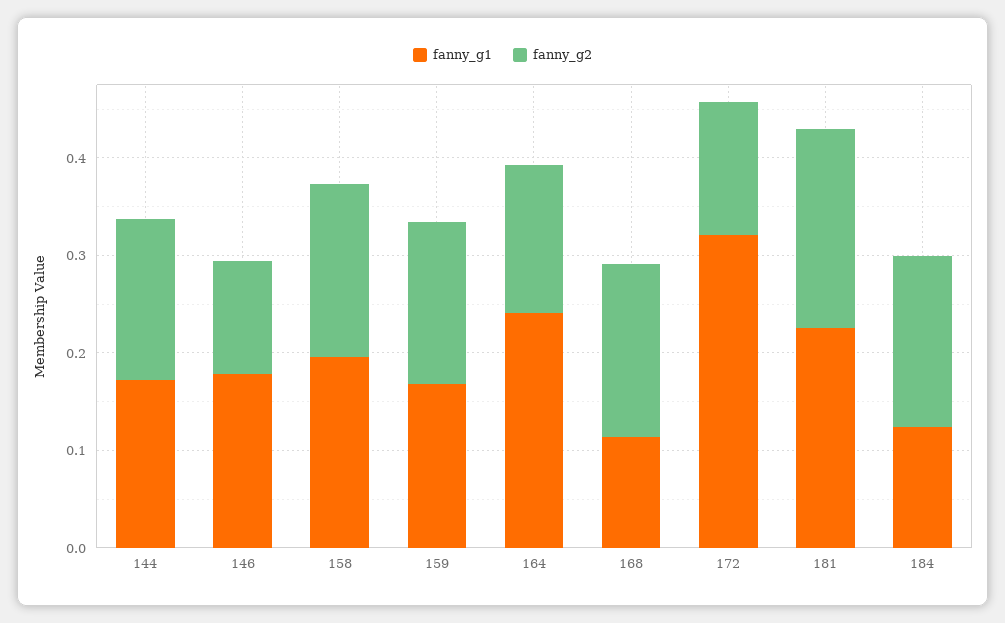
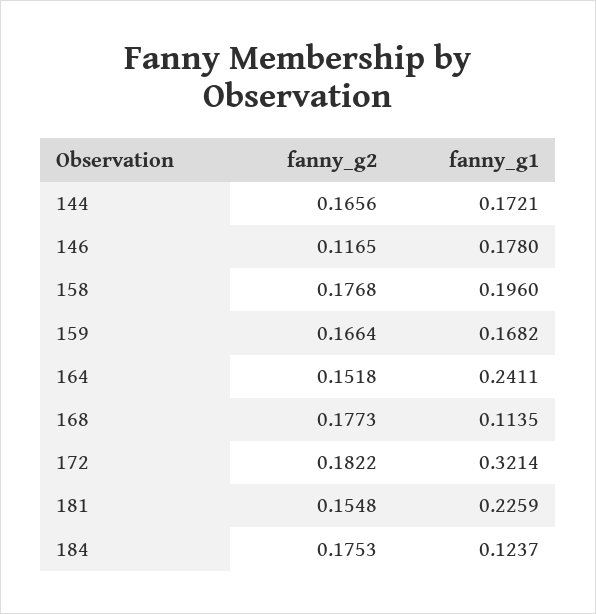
  {
    "fanny_g1": {
      "144": 0.1721,
      "146": 0.178,
      "158": 0.196,
      "159": 0.1682,
      "164": 0.2411,
      "168": 0.1135,
      "172": 0.3214,
      "181": 0.2259,
      "184": 0.1237
    },
    "fanny_g2": {
      "144": 0.1656,
      "146": 0.1165,
      "158": 0.1768,
      "159": 0.1664,
      "164": 0.1518,
      "168": 0.1773,
-     "172": 0.14,
+     "172": 0.1822,
-     "181": 0.2,
+     "181": 0.1548,
      "184": 0.1753
    }
  }

